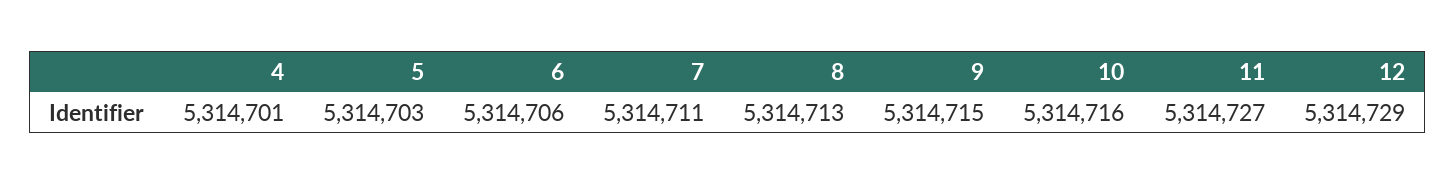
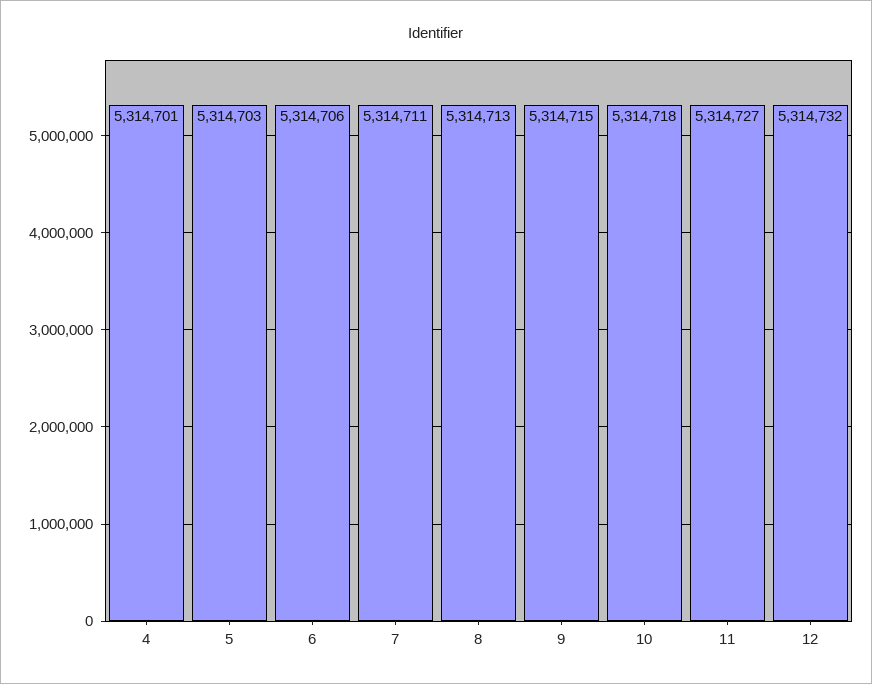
  {
    "4": 5314701,
    "5": 5314703,
    "6": 5314706,
    "7": 5314711,
    "8": 5314713,
    "9": 5314715,
-   "10": 5314716,
+   "10": 5314718,
    "11": 5314727,
-   "12": 5314729
+   "12": 5314732
  }

